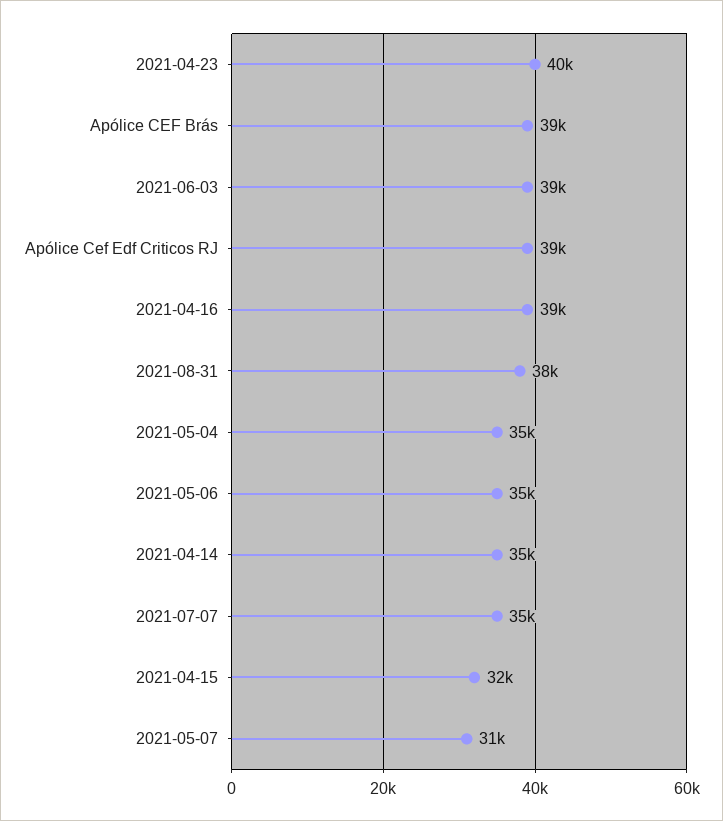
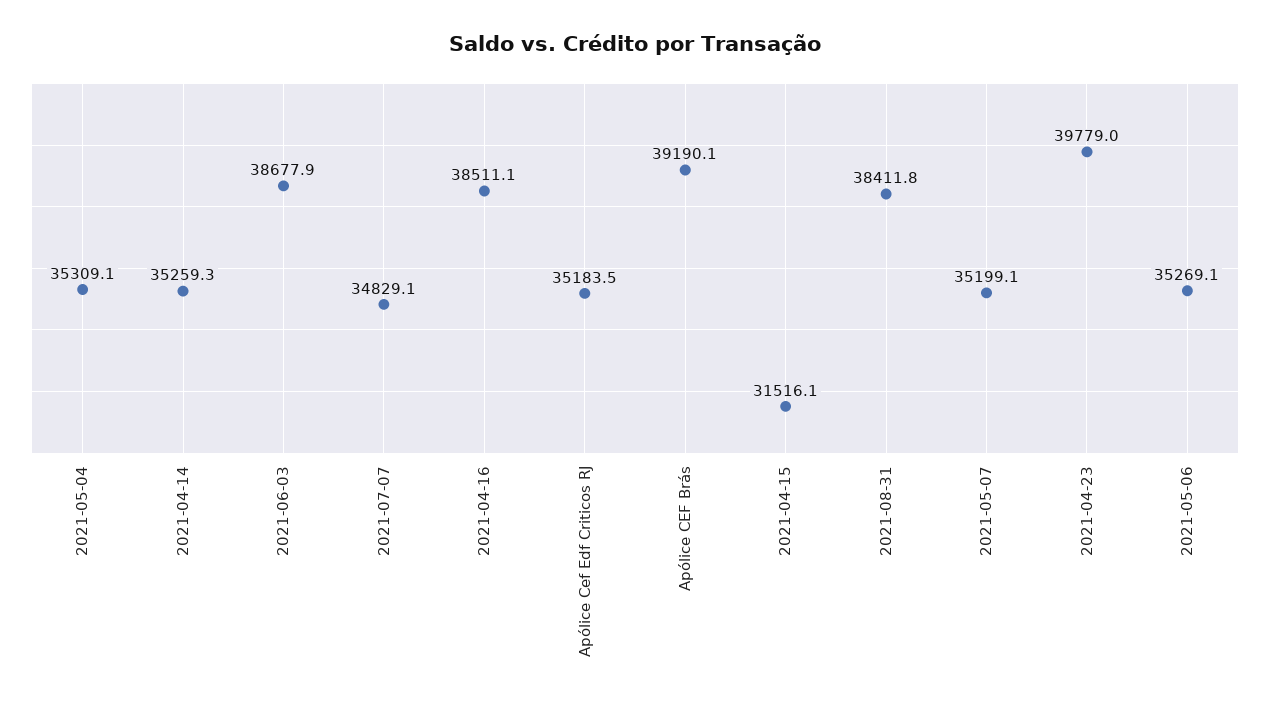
  {
    "2021-04-23": 39779,
    "Apólice CEF Brás": 39190.1,
    "2021-06-03": 38677.9,
-   "Apólice Cef Edf Criticos RJ": 39000,
+   "Apólice Cef Edf Criticos RJ": 35183.5,
    "2021-04-16": 38511.1,
    "2021-08-31": 38411.8,
    "2021-05-04": 35309.1,
    "2021-05-06": 35269.1,
    "2021-04-14": 35259.3,
    "2021-07-07": 34829.1,
    "2021-04-15": 31516.1,
-   "2021-05-07": 31000
+   "2021-05-07": 35199.1
  }

